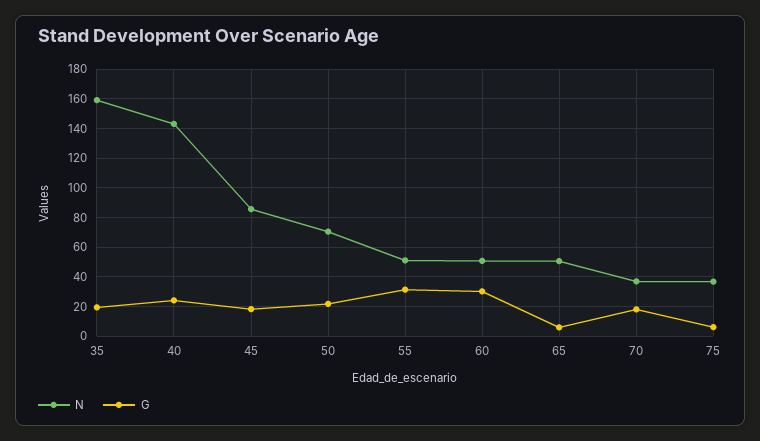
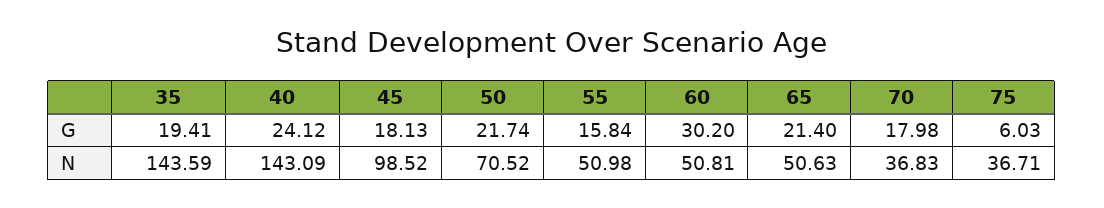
  {
    "N": {
-     "35": 160,
+     "35": 143.59,
      "40": 143.09,
-     "45": 85,
+     "45": 98.52,
      "50": 70.52,
      "55": 50.98,
      "60": 50.81,
      "65": 50.63,
      "70": 36.83,
      "75": 36.71
    },
    "G": {
      "35": 19.41,
      "40": 24.12,
      "45": 18.13,
      "50": 21.74,
-     "55": 30,
+     "55": 15.84,
      "60": 30.2,
-     "65": 5,
+     "65": 21.4,
      "70": 17.98,
      "75": 6.03
    }
  }

